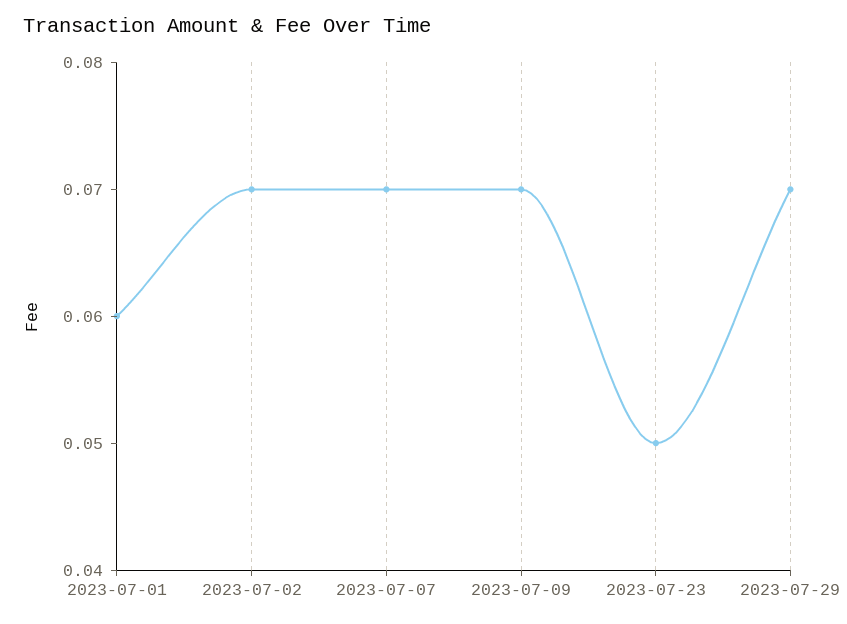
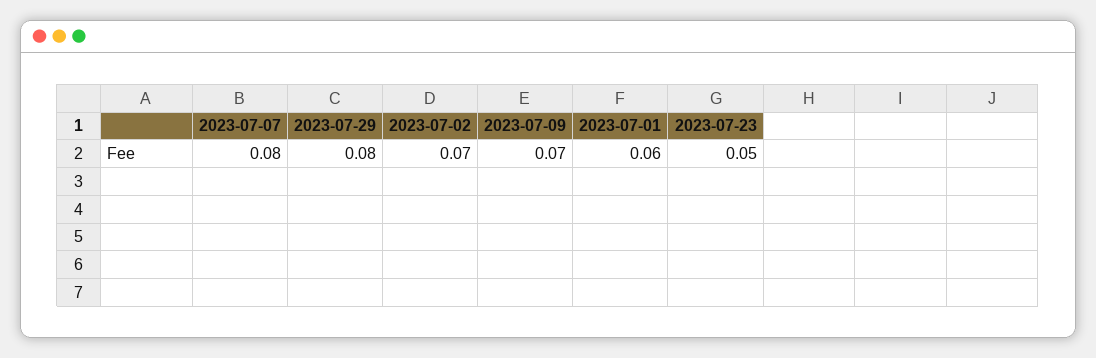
  {
    "2023-07-01": 0.06,
    "2023-07-02": 0.07,
-   "2023-07-07": 0.07,
+   "2023-07-07": 0.08,
    "2023-07-09": 0.07,
    "2023-07-23": 0.05,
-   "2023-07-29": 0.07
+   "2023-07-29": 0.08
  }

